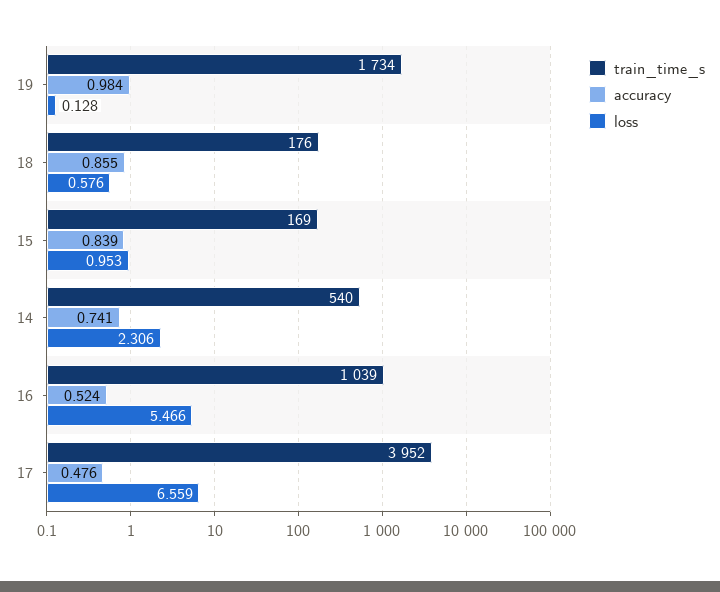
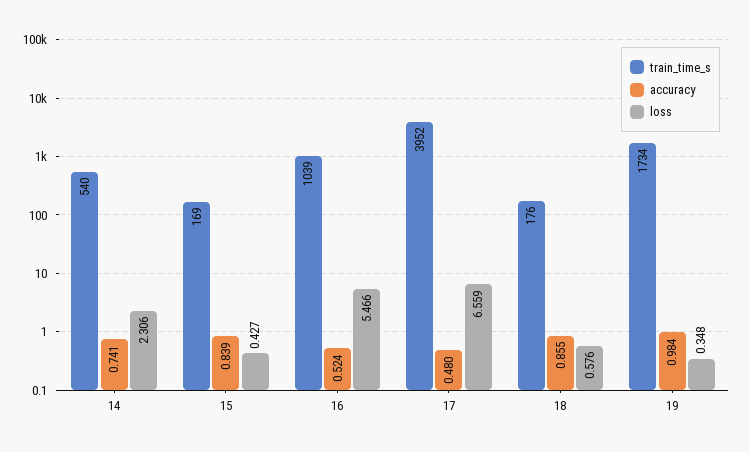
  {
    "train_time_s": {
      "19": 1734,
      "18": 176,
      "15": 169,
      "14": 540,
      "16": 1039,
      "17": 3952
    },
    "accuracy": {
      "19": 0.984,
      "18": 0.855,
      "15": 0.839,
      "14": 0.741,
      "16": 0.524,
-     "17": 0.476
+     "17": 0.48
    },
    "loss": {
-     "19": 0.128,
+     "19": 0.348,
      "18": 0.576,
-     "15": 0.953,
+     "15": 0.427,
      "14": 2.306,
      "16": 5.466,
      "17": 6.559
    }
  }

